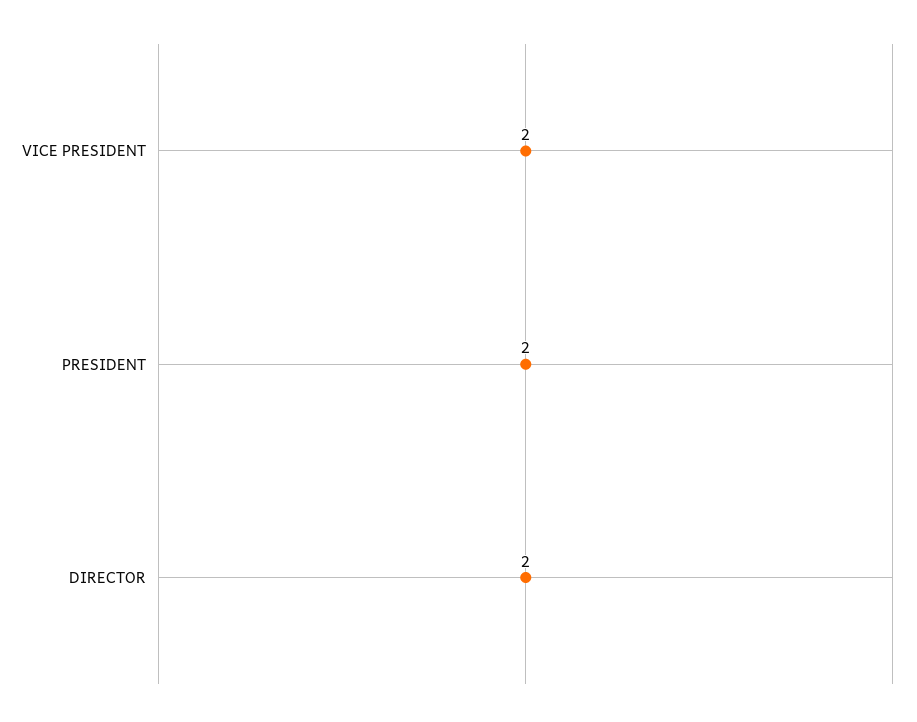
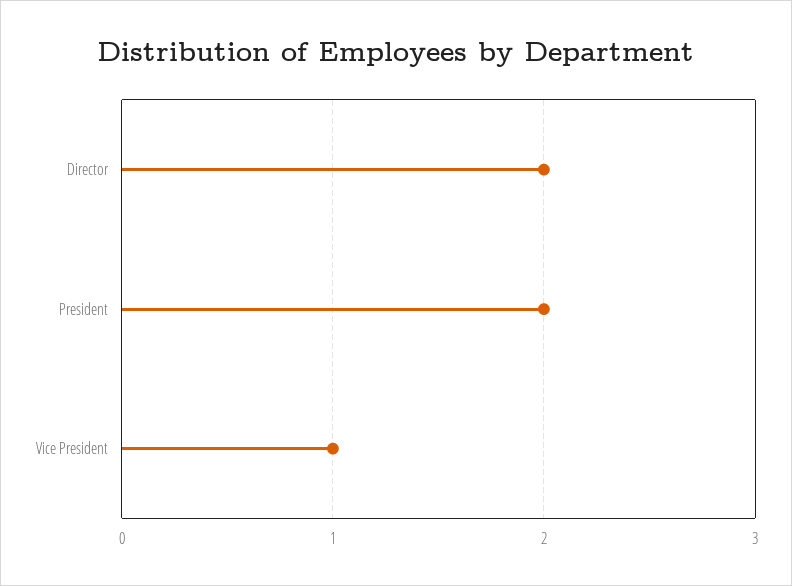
  {
-   "VICE PRESIDENT": 2,
+   "VICE PRESIDENT": 1,
    "PRESIDENT": 2,
    "DIRECTOR": 2
  }

